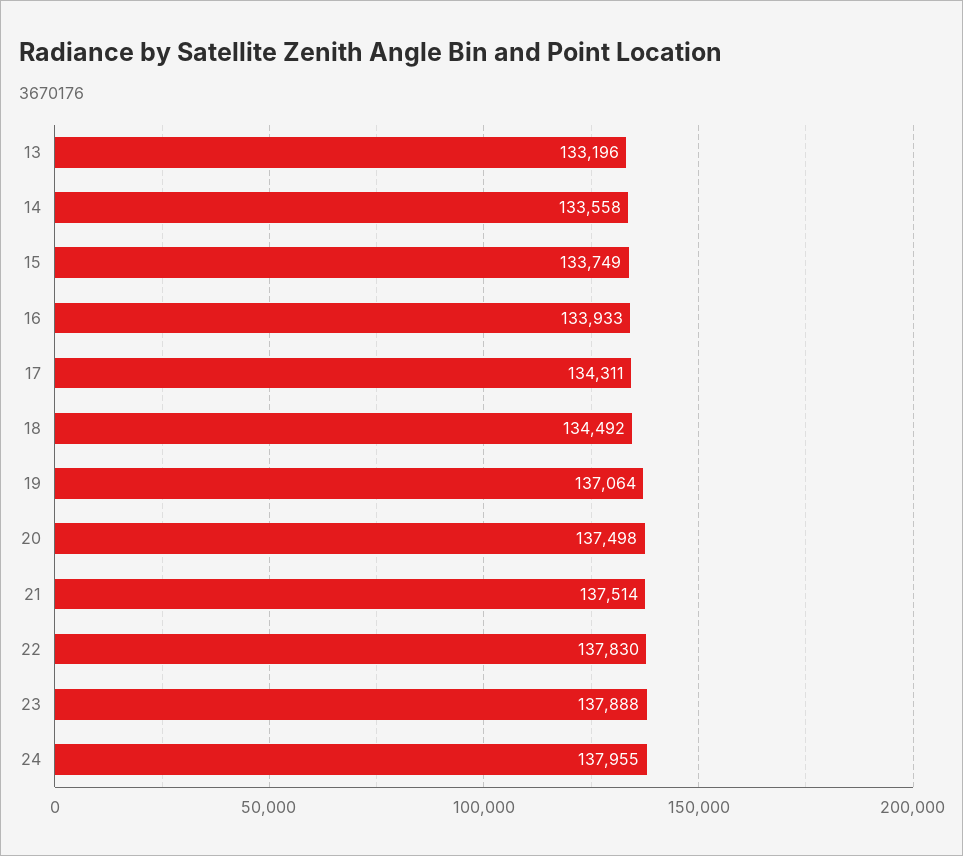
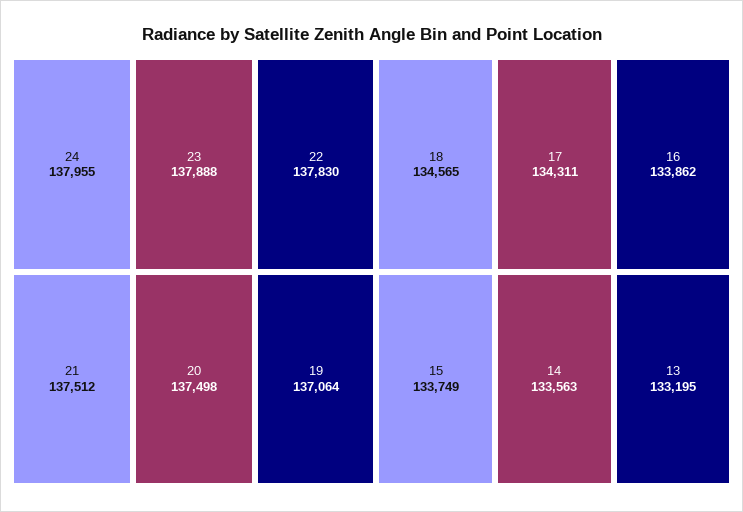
  {
-   "13": 133196,
+   "13": 133195,
-   "14": 133558,
+   "14": 133563,
    "15": 133749,
-   "16": 133933,
+   "16": 133862,
    "17": 134311,
-   "18": 134492,
+   "18": 134565,
    "19": 137064,
    "20": 137498,
-   "21": 137514,
+   "21": 137512,
    "22": 137830,
    "23": 137888,
    "24": 137955
  }

